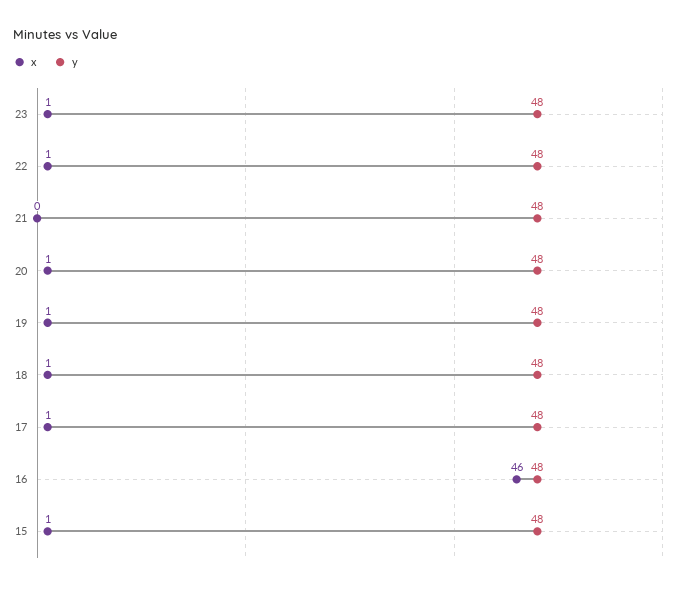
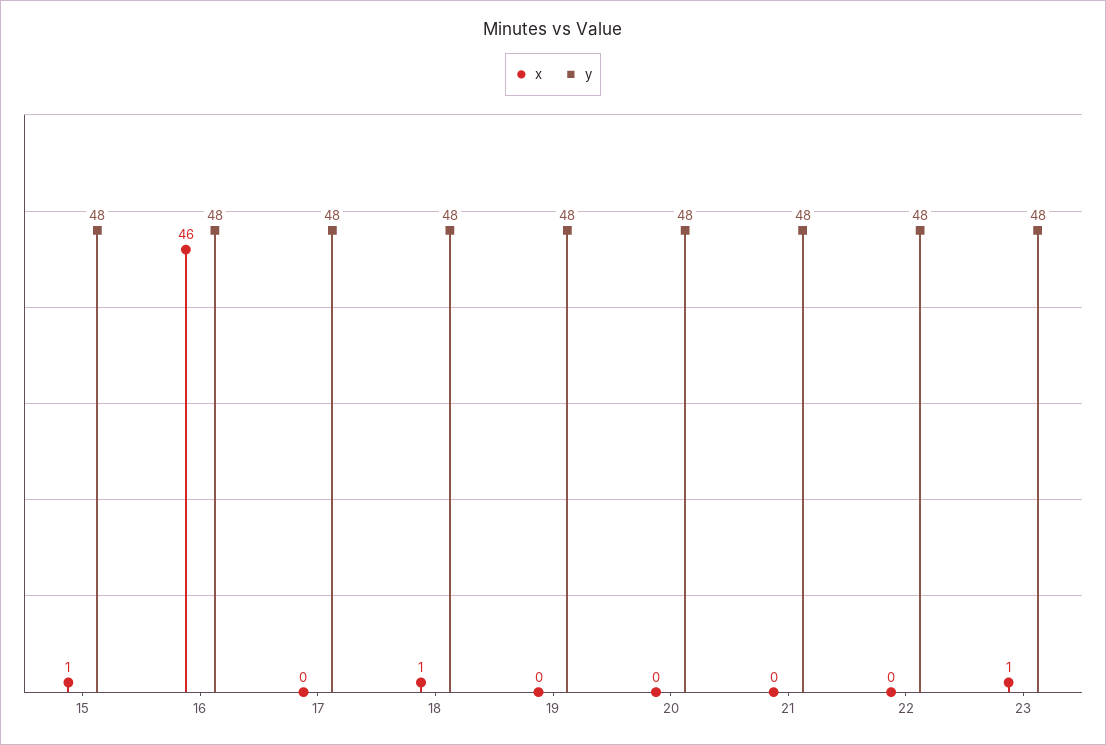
  {
    "x": {
      "23": 1,
-     "22": 1,
+     "22": 0,
      "21": 0,
-     "20": 1,
+     "20": 0,
-     "19": 1,
+     "19": 0,
      "18": 1,
-     "17": 1,
+     "17": 0,
      "16": 46,
      "15": 1
    },
    "y": {
      "23": 48,
      "22": 48,
      "21": 48,
      "20": 48,
      "19": 48,
      "18": 48,
      "17": 48,
      "16": 48,
      "15": 48
    }
  }

